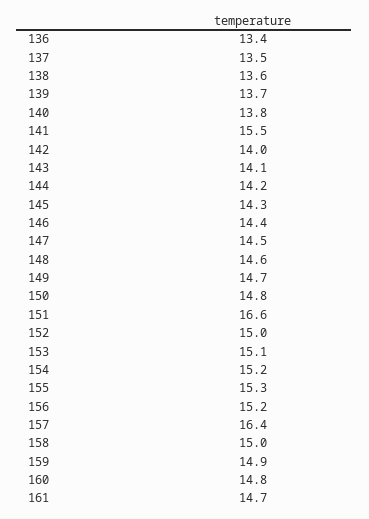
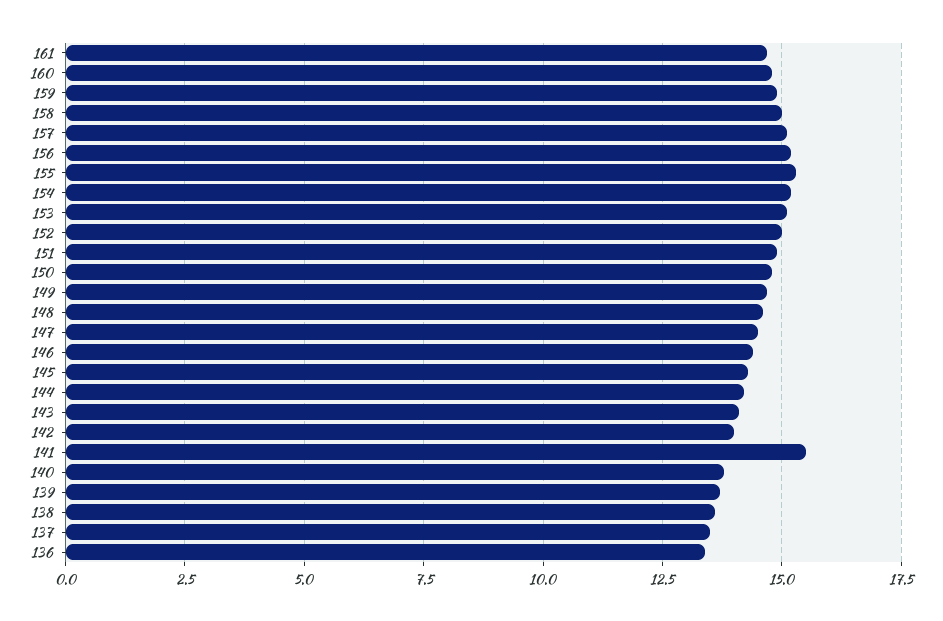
  {
    "136": 13.4,
    "137": 13.5,
    "138": 13.6,
    "139": 13.7,
    "140": 13.8,
    "141": 15.5,
    "142": 14,
    "143": 14.1,
    "144": 14.2,
    "145": 14.3,
    "146": 14.4,
    "147": 14.5,
    "148": 14.6,
    "149": 14.7,
    "150": 14.8,
-   "151": 16.6,
+   "151": 15,
    "152": 15,
    "153": 15.1,
    "154": 15.2,
    "155": 15.3,
    "156": 15.2,
-   "157": 16.4,
+   "157": 15,
    "158": 15,
    "159": 14.9,
    "160": 14.8,
    "161": 14.7
  }

